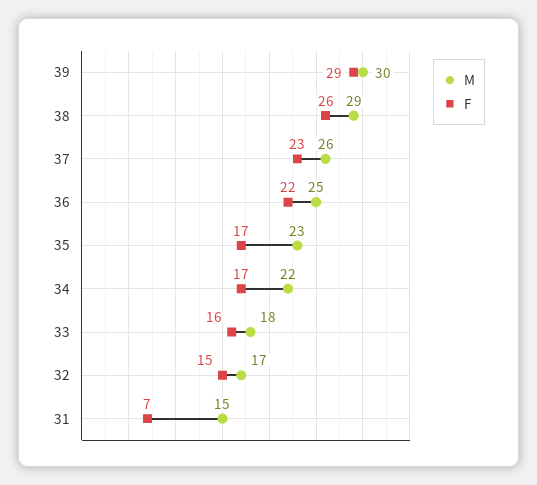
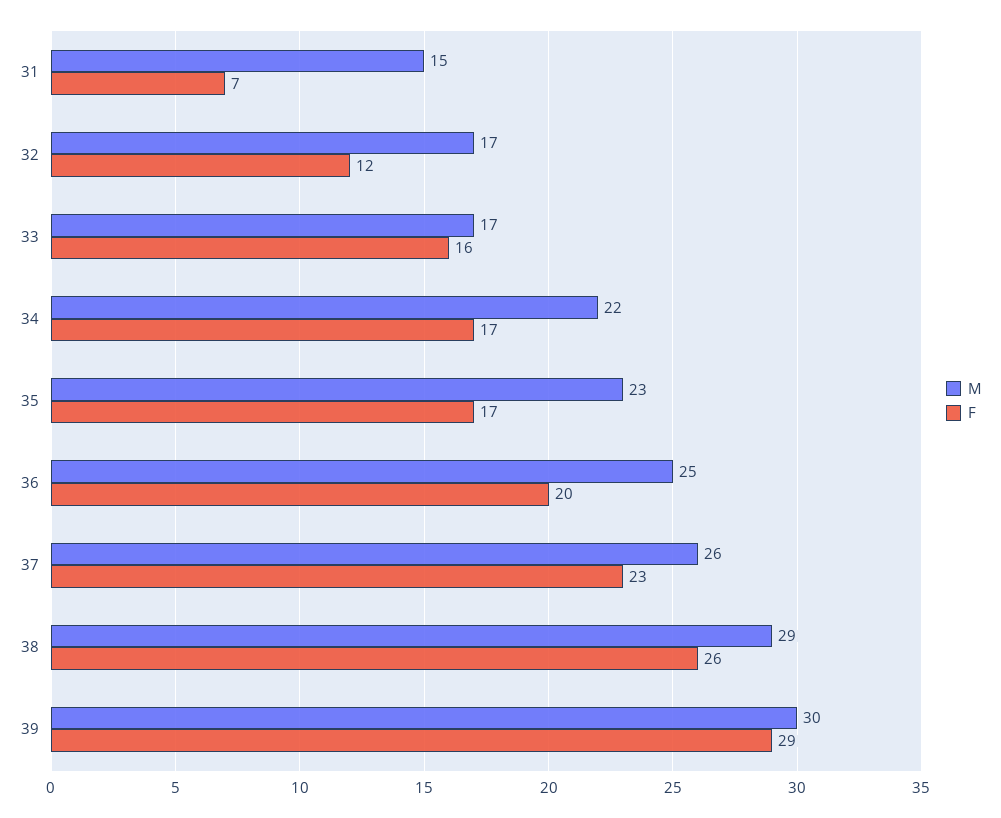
  {
    "M": {
      "39": 30,
      "38": 29,
      "37": 26,
      "36": 25,
      "35": 23,
      "34": 22,
-     "33": 18,
+     "33": 17,
      "32": 17,
      "31": 15
    },
    "F": {
      "39": 29,
      "38": 26,
      "37": 23,
-     "36": 22,
+     "36": 20,
      "35": 17,
      "34": 17,
      "33": 16,
-     "32": 15,
+     "32": 12,
      "31": 7
    }
  }

